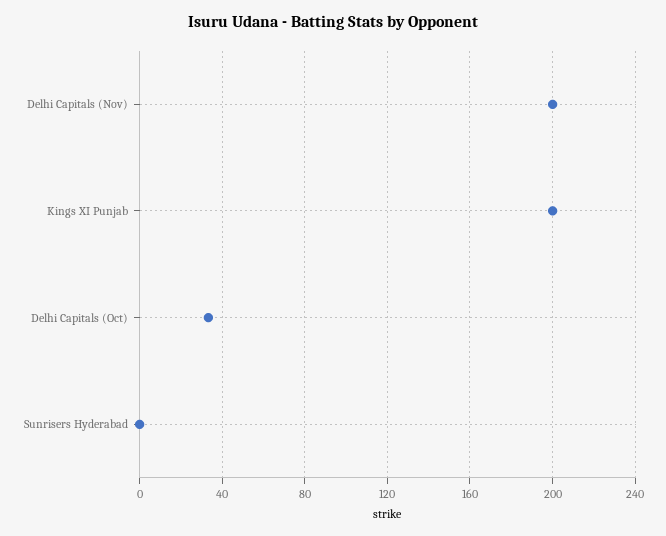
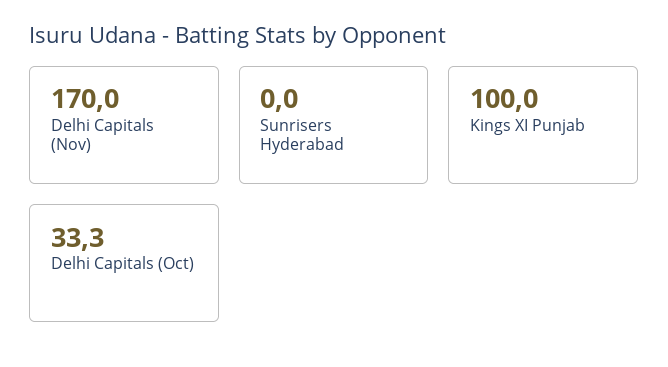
  {
-   "Delhi Capitals (Nov)": 200,
+   "Delhi Capitals (Nov)": 170,
-   "Kings XI Punjab": 200,
+   "Kings XI Punjab": 100,
    "Delhi Capitals (Oct)": 33.3,
    "Sunrisers Hyderabad": 0
  }

